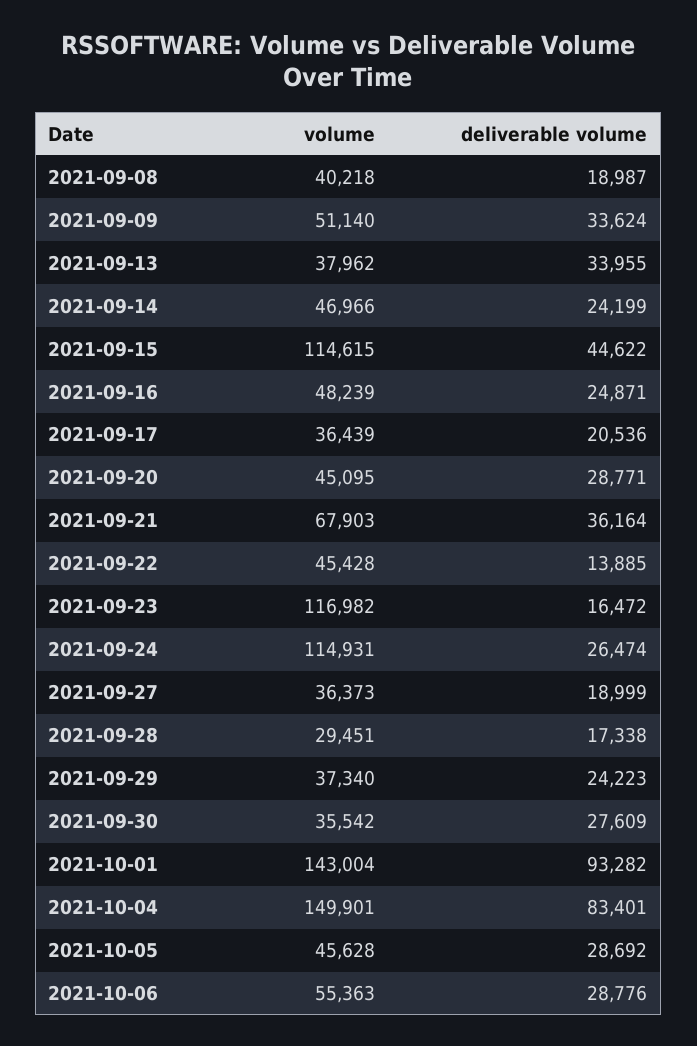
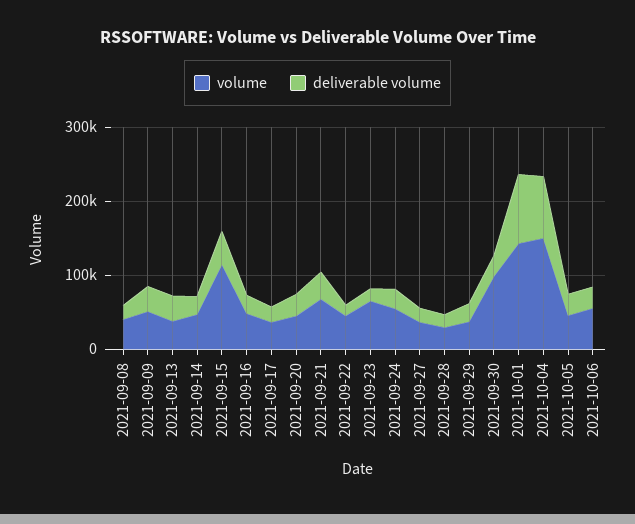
  {
    "volume": {
      "2021-09-08": 40218,
      "2021-09-09": 51140,
      "2021-09-13": 37962,
      "2021-09-14": 46966,
      "2021-09-15": 114615,
      "2021-09-16": 48239,
      "2021-09-17": 36439,
      "2021-09-20": 45095,
      "2021-09-21": 67903,
      "2021-09-22": 45428,
-     "2021-09-23": 116982,
+     "2021-09-23": 60000,
-     "2021-09-24": 114931,
+     "2021-09-24": 60000,
      "2021-09-27": 36373,
      "2021-09-28": 29451,
      "2021-09-29": 37340,
-     "2021-09-30": 35542,
+     "2021-09-30": 100000,
      "2021-10-01": 143004,
      "2021-10-04": 149901,
      "2021-10-05": 45628,
      "2021-10-06": 55363
    },
    "deliverable volume": {
      "2021-09-08": 18987,
      "2021-09-09": 33624,
      "2021-09-13": 33955,
      "2021-09-14": 24199,
      "2021-09-15": 44622,
      "2021-09-16": 24871,
      "2021-09-17": 20536,
      "2021-09-20": 28771,
      "2021-09-21": 36164,
      "2021-09-22": 13885,
      "2021-09-23": 16472,
      "2021-09-24": 26474,
      "2021-09-27": 18999,
      "2021-09-28": 17338,
      "2021-09-29": 24223,
      "2021-09-30": 27609,
      "2021-10-01": 93282,
      "2021-10-04": 83401,
      "2021-10-05": 28692,
      "2021-10-06": 28776
    }
  }

